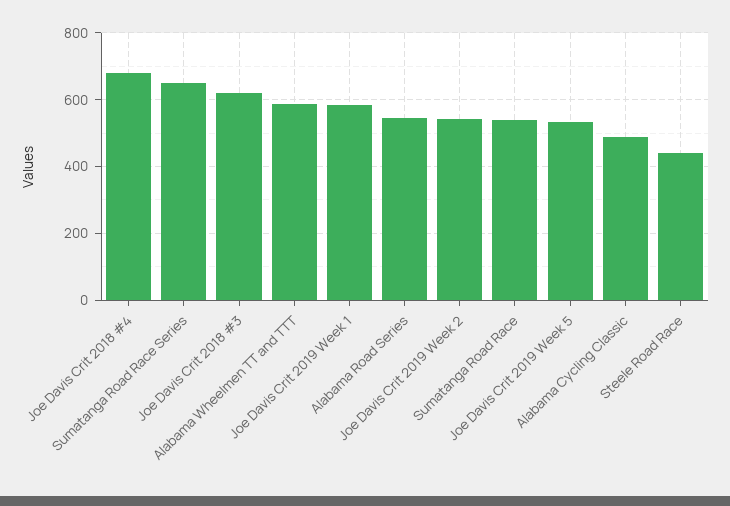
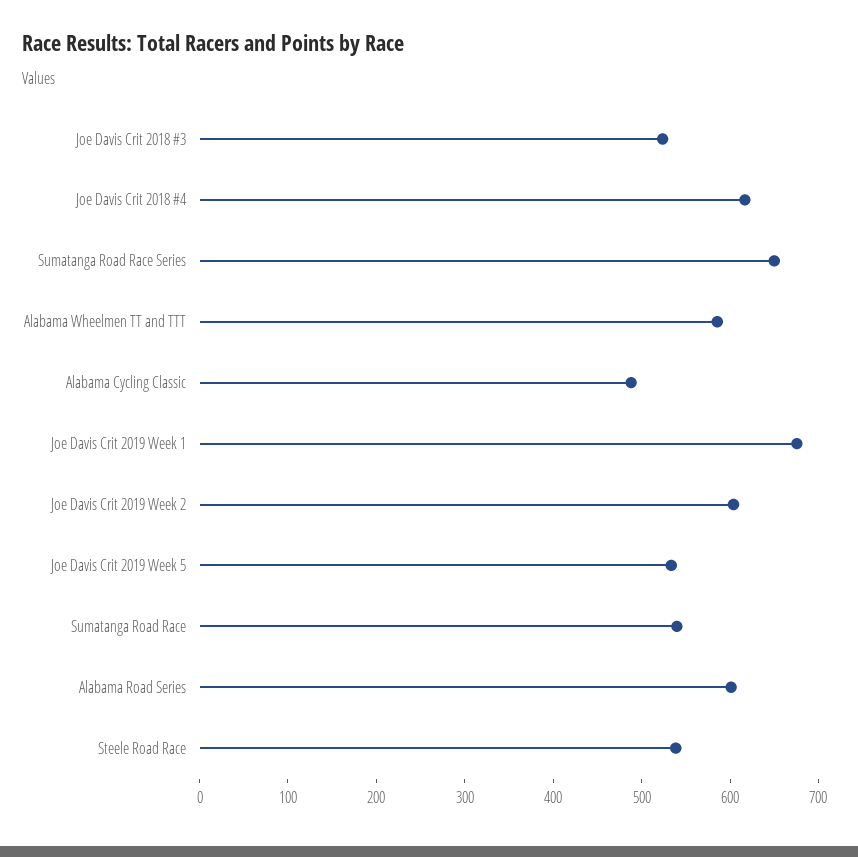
  {
-   "Joe Davis Crit 2018 #4": 680,
+   "Joe Davis Crit 2018 #4": 620,
    "Sumatanga Road Race Series": 660,
-   "Joe Davis Crit 2018 #3": 620,
+   "Joe Davis Crit 2018 #3": 520,
    "Alabama Wheelmen TT and TTT": 580,
-   "Joe Davis Crit 2019 Week 1": 580,
+   "Joe Davis Crit 2019 Week 1": 680,
-   "Alabama Road Series": 540,
+   "Alabama Road Series": 600,
-   "Joe Davis Crit 2019 Week 2": 540,
+   "Joe Davis Crit 2019 Week 2": 600,
    "Sumatanga Road Race": 540,
    "Joe Davis Crit 2019 Week 5": 540,
    "Alabama Cycling Classic": 480,
-   "Steele Road Race": 440
+   "Steele Road Race": 540
  }

